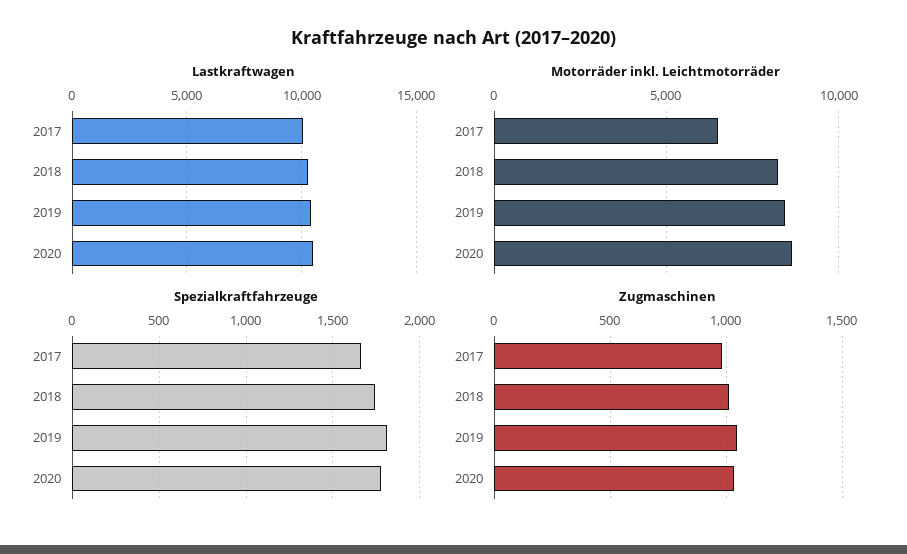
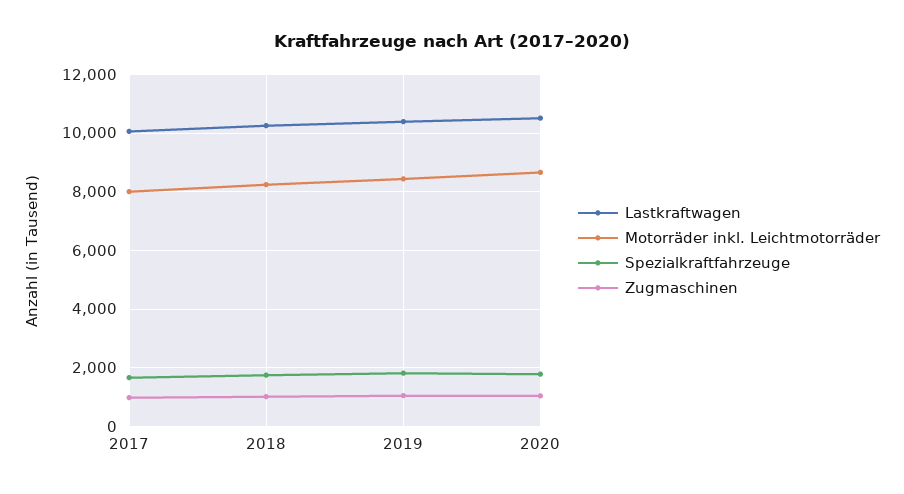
  {
    "Lastkraftwagen": {
      "2017": 10000,
      "2018": 10250,
      "2019": 10500,
      "2020": 10500
    },
    "Motorräder inkl. Leichtmotorräder": {
-     "2017": 6500,
+     "2017": 8000,
      "2018": 8250,
      "2019": 8500,
      "2020": 8750
    },
    "Spezialkraftfahrzeuge": {
      "2017": 1650,
      "2018": 1750,
      "2019": 1800,
      "2020": 1800
    },
    "Zugmaschinen": {
      "2017": 1000,
      "2018": 1000,
      "2019": 1050,
      "2020": 1050
    }
  }

